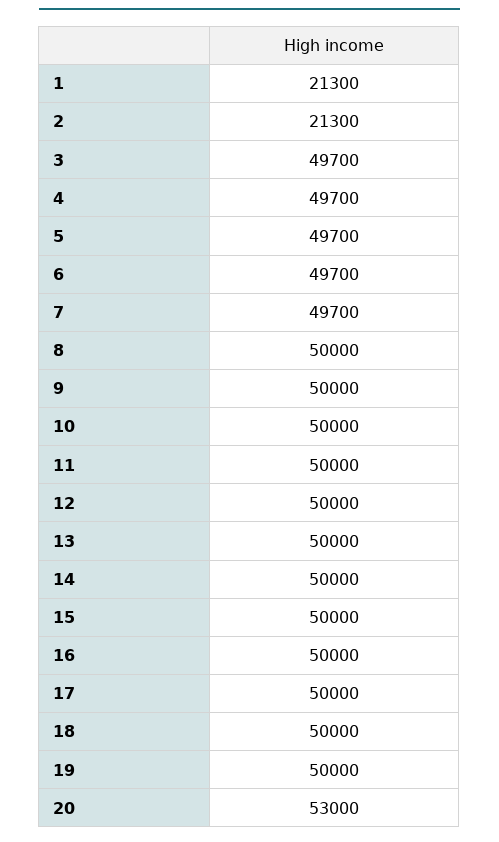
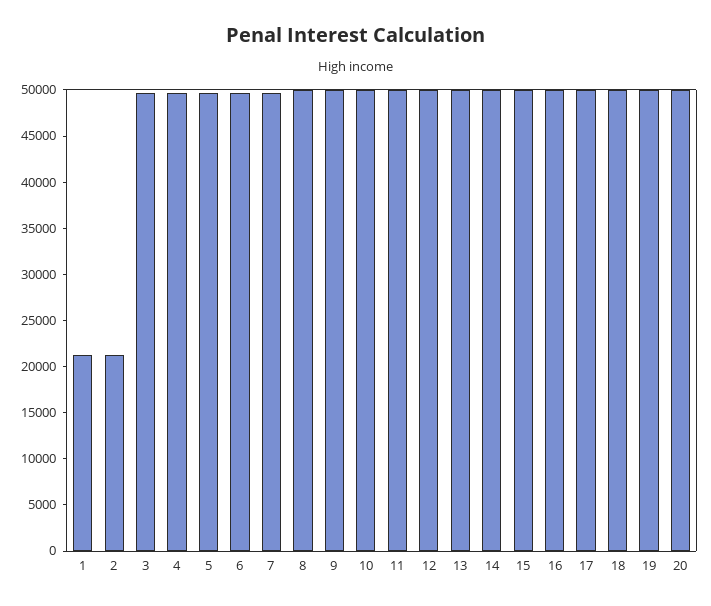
  {
    "1": 21300,
    "2": 21300,
    "3": 49700,
    "4": 49700,
    "5": 49700,
    "6": 49700,
    "7": 49700,
    "8": 50000,
    "9": 50000,
    "10": 50000,
    "11": 50000,
    "12": 50000,
    "13": 50000,
    "14": 50000,
    "15": 50000,
    "16": 50000,
    "17": 50000,
    "18": 50000,
    "19": 50000,
-   "20": 53000
+   "20": 50000
  }

